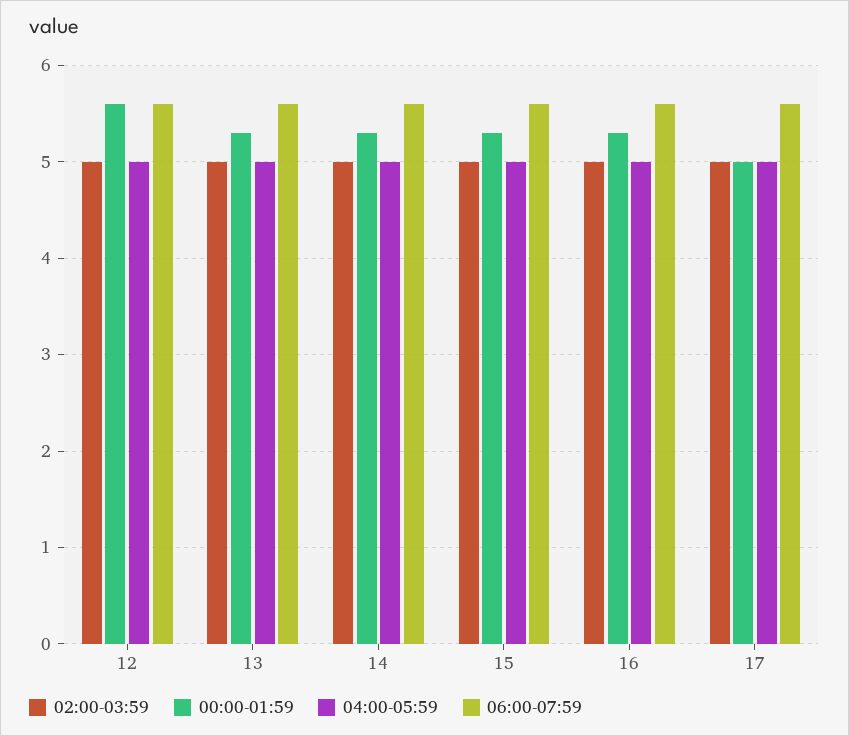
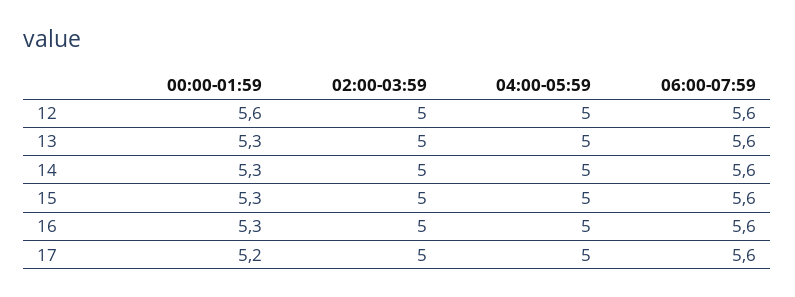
  {
    "02:00-03:59": {
      "12": 5,
      "13": 5,
      "14": 5,
      "15": 5,
      "16": 5,
      "17": 5
    },
    "00:00-01:59": {
      "12": 5.6,
      "13": 5.3,
      "14": 5.3,
      "15": 5.3,
      "16": 5.3,
-     "17": 5
+     "17": 5.2
    },
    "04:00-05:59": {
      "12": 5,
      "13": 5,
      "14": 5,
      "15": 5,
      "16": 5,
      "17": 5
    },
    "06:00-07:59": {
      "12": 5.6,
      "13": 5.6,
      "14": 5.6,
      "15": 5.6,
      "16": 5.6,
      "17": 5.6
    }
  }

